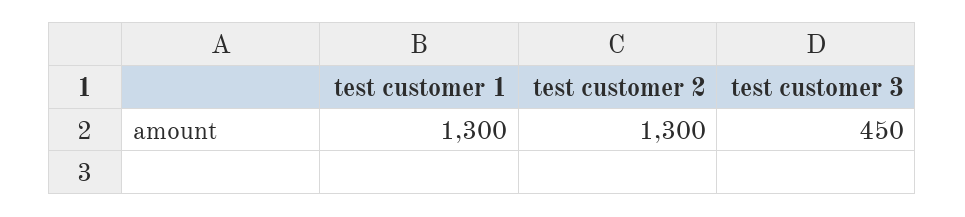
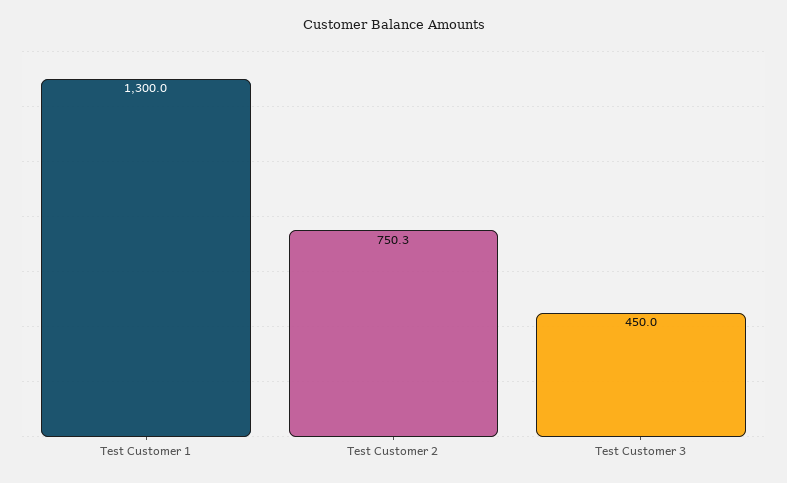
  {
    "test customer 1": 1300,
-   "test customer 2": 1300,
+   "test customer 2": 750.3,
    "test customer 3": 450
  }

